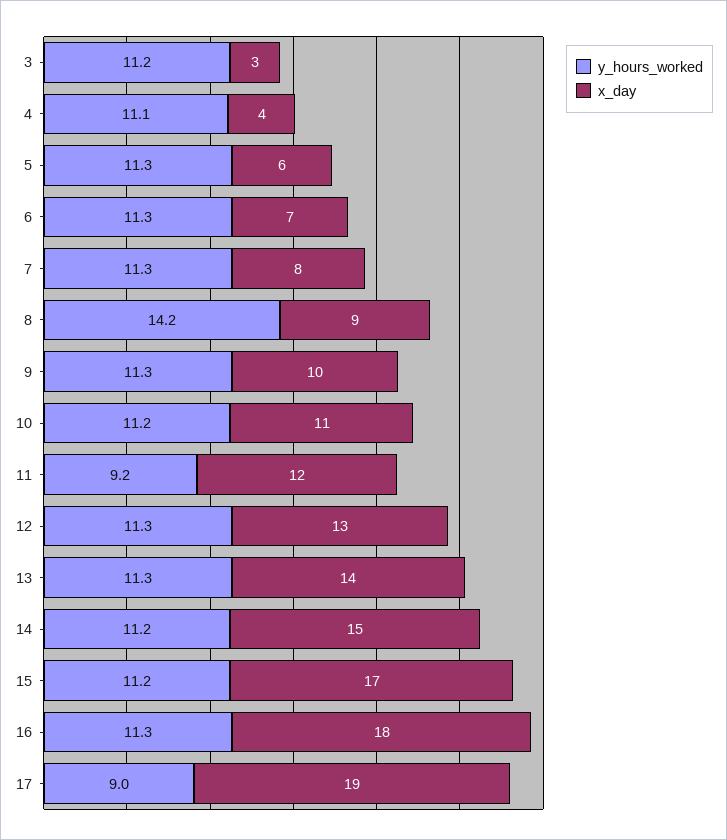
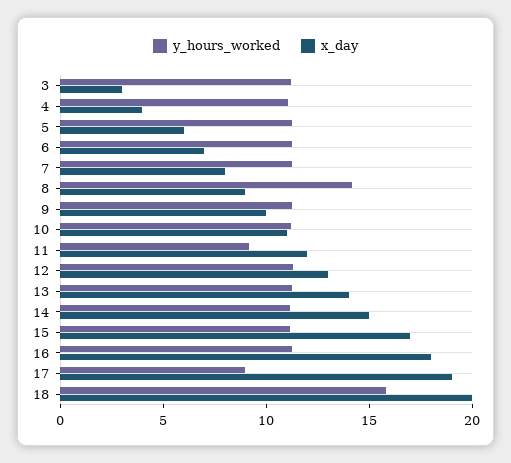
  {
    "y_hours_worked": {
      "3": 11.2,
      "4": 11.1,
      "5": 11.3,
      "6": 11.3,
      "7": 11.3,
      "8": 14.2,
      "9": 11.3,
      "10": 11.2,
      "11": 9.2,
      "12": 11.3,
      "13": 11.3,
      "14": 11.2,
      "15": 11.2,
      "16": 11.3,
-     "17": 9
+     "17": 9,
+     "18": 16
    },
    "x_day": {
      "3": 3,
      "4": 4,
      "5": 6,
      "6": 7,
      "7": 8,
      "8": 9,
      "9": 10,
      "10": 11,
      "11": 12,
      "12": 13,
      "13": 14,
      "14": 15,
      "15": 17,
      "16": 18,
-     "17": 19
+     "17": 19,
+     "18": 20
    }
  }

